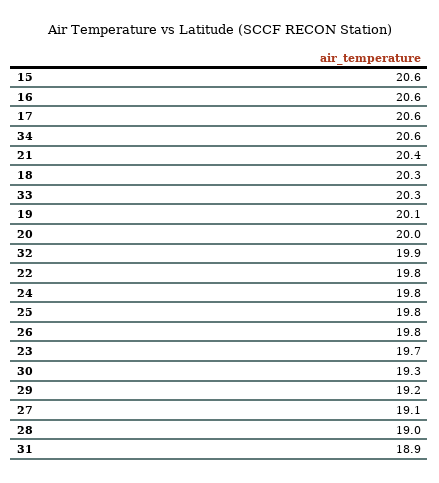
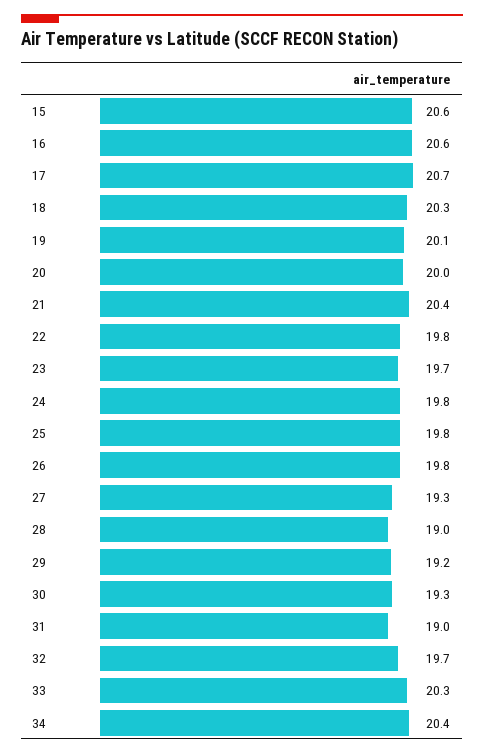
  {
    "15": 20.6,
    "16": 20.6,
-   "17": 20.6,
+   "17": 20.7,
-   "34": 20.6,
+   "34": 20.4,
    "21": 20.4,
    "18": 20.3,
    "33": 20.3,
    "19": 20.1,
    "20": 20,
-   "32": 19.9,
+   "32": 19.7,
    "22": 19.8,
    "24": 19.8,
    "25": 19.8,
    "26": 19.8,
    "23": 19.7,
    "30": 19.3,
    "29": 19.2,
-   "27": 19.1,
+   "27": 19.3,
    "28": 19,
-   "31": 18.9
+   "31": 19
  }

